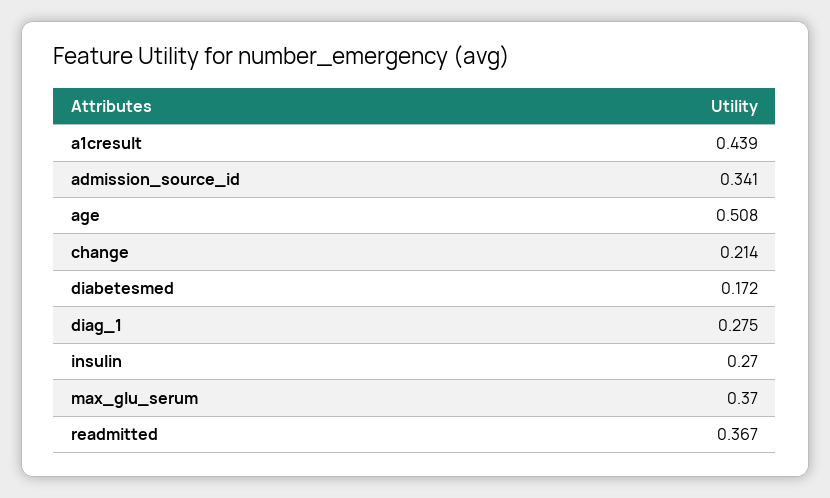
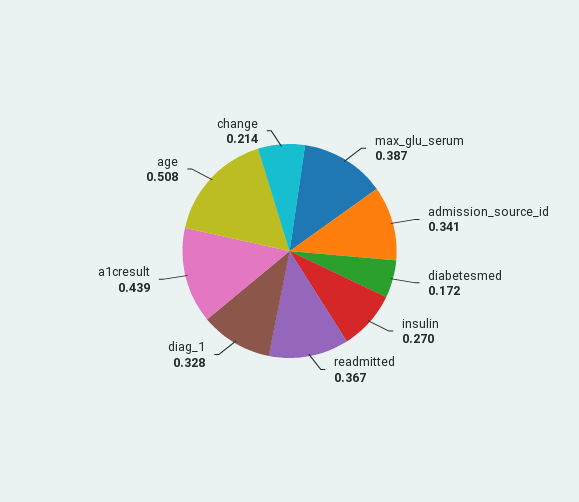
  {
    "a1cresult": 0.439,
    "admission_source_id": 0.341,
    "age": 0.508,
    "change": 0.214,
    "diabetesmed": 0.172,
-   "diag_1": 0.275,
+   "diag_1": 0.328,
    "insulin": 0.27,
-   "max_glu_serum": 0.37,
+   "max_glu_serum": 0.387,
    "readmitted": 0.367
  }

